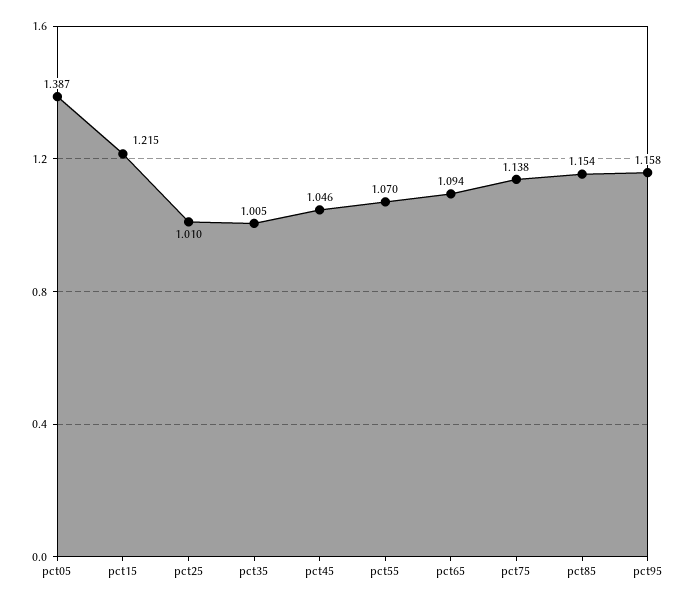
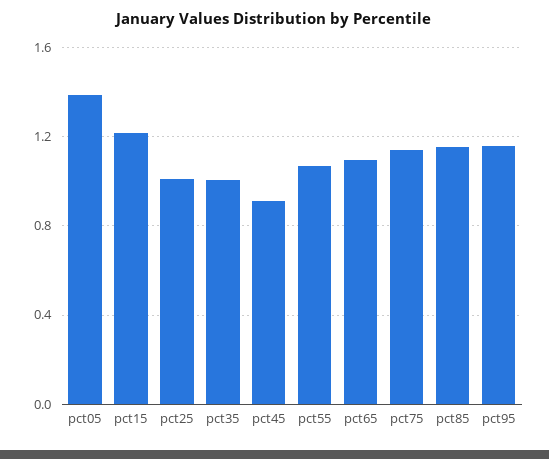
  {
    "pct05": 1.387,
    "pct15": 1.215,
    "pct25": 1.01,
    "pct35": 1.005,
-   "pct45": 1.046,
+   "pct45": 0.9,
    "pct55": 1.07,
    "pct65": 1.094,
    "pct75": 1.138,
    "pct85": 1.154,
    "pct95": 1.158
  }

